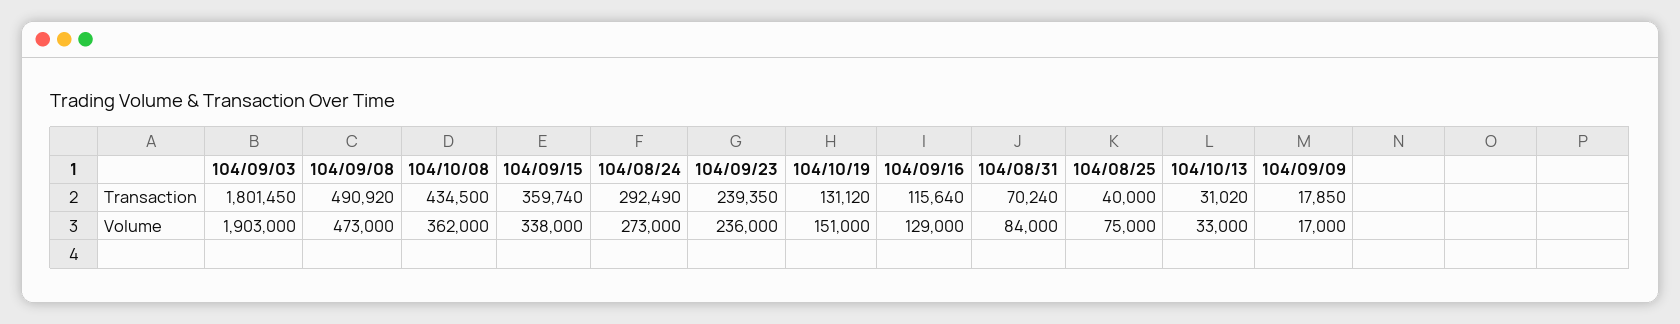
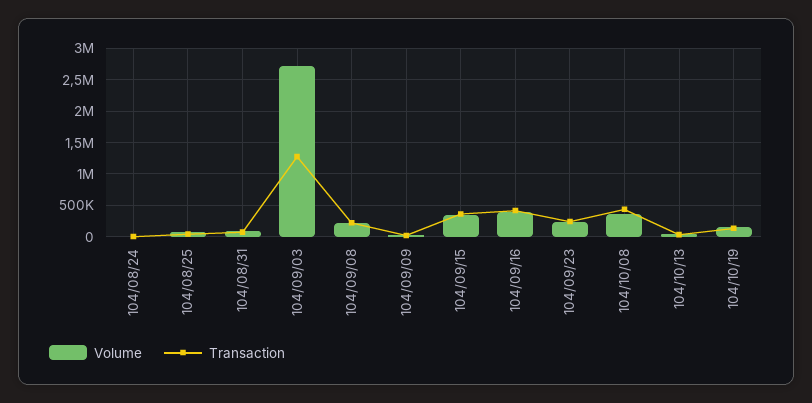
  {
    "Transaction": {
-     "104/09/03": 1801450,
+     "104/09/03": 1300000,
-     "104/09/08": 490920,
+     "104/09/08": 200000,
      "104/10/08": 434500,
      "104/09/15": 359740,
-     "104/08/24": 292490,
+     "104/08/24": 0,
      "104/09/23": 239350,
      "104/10/19": 131120,
-     "104/09/16": 115640,
+     "104/09/16": 400000,
      "104/08/31": 70240,
      "104/08/25": 40000,
      "104/10/13": 31020,
      "104/09/09": 17850
    },
    "Volume": {
-     "104/09/03": 1903000,
+     "104/09/03": 2700000,
-     "104/09/08": 473000,
+     "104/09/08": 200000,
      "104/10/08": 362000,
      "104/09/15": 338000,
-     "104/08/24": 273000,
+     "104/08/24": 0,
      "104/09/23": 236000,
      "104/10/19": 151000,
-     "104/09/16": 129000,
+     "104/09/16": 400000,
      "104/08/31": 84000,
      "104/08/25": 75000,
      "104/10/13": 33000,
      "104/09/09": 17000
    }
  }

